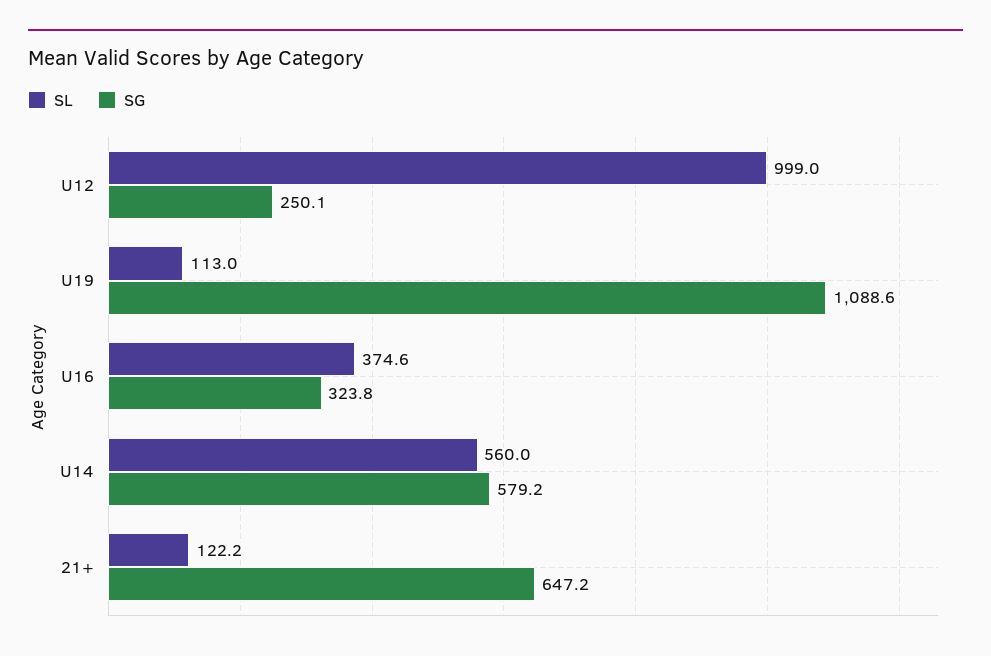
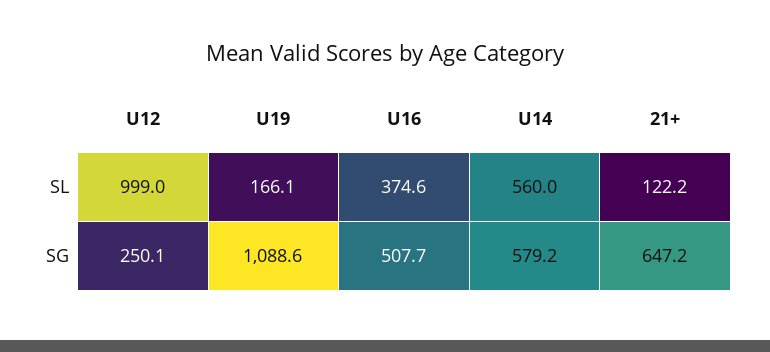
  {
    "SL": {
      "U12": 999,
-     "U19": 113,
+     "U19": 166.1,
      "U16": 374.6,
      "U14": 560,
      "21+": 122.2
    },
    "SG": {
      "U12": 250.1,
      "U19": 1088.6,
-     "U16": 323.8,
+     "U16": 507.7,
      "U14": 579.2,
      "21+": 647.2
    }
  }

